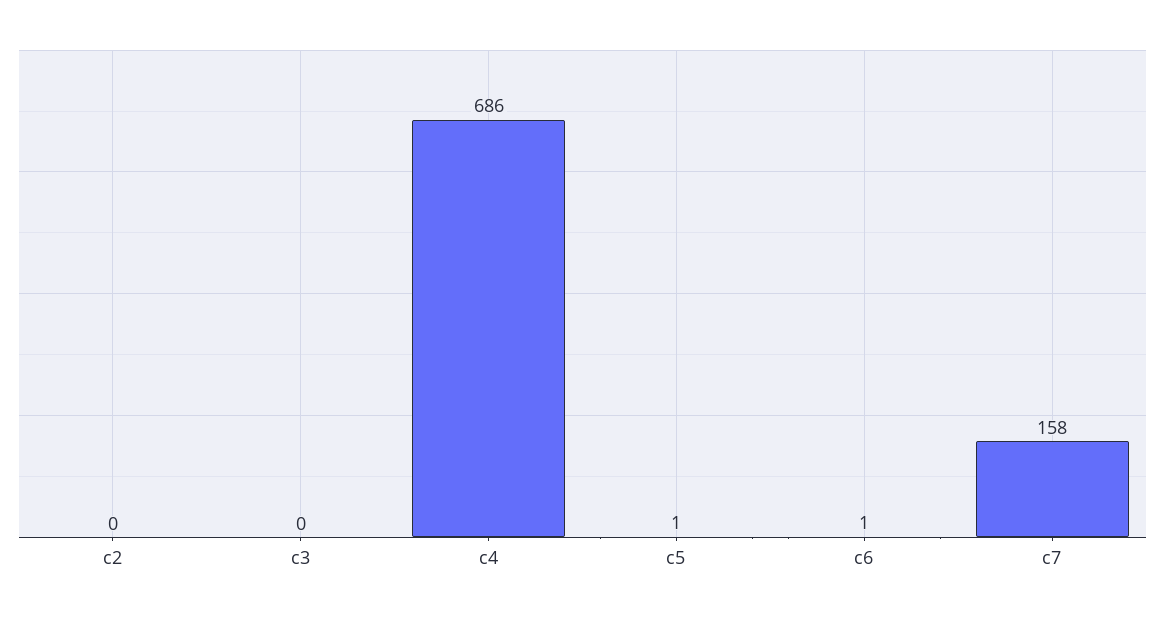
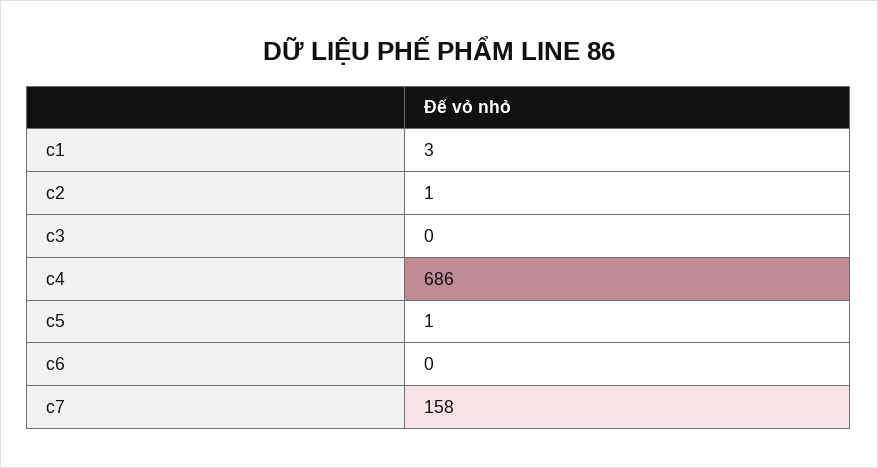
  {
-   "c2": 0,
+   "c2": 1,
    "c3": 0,
    "c4": 686,
    "c5": 1,
-   "c6": 1,
+   "c6": 0,
-   "c7": 158
+   "c7": 158,
+   "c1": 3
  }

